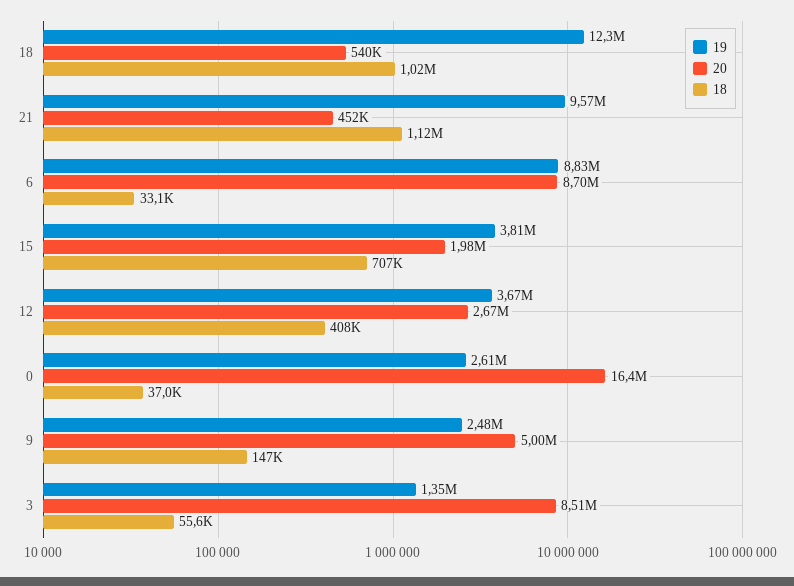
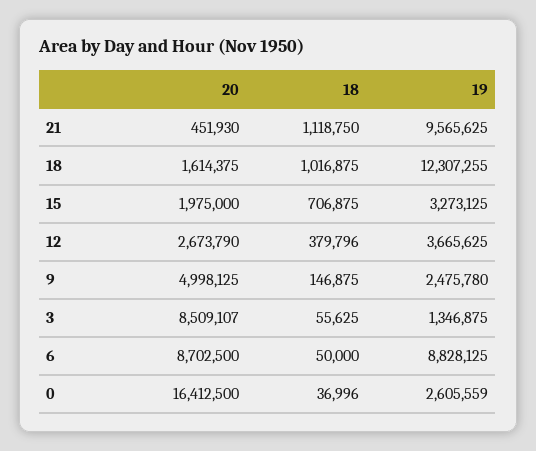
  {
    "19": {
      "18": 12307255,
      "21": 9565625,
      "6": 8828125,
-     "15": 3810000,
+     "15": 3273125,
      "12": 3665625,
      "0": 2605559,
      "9": 2475780,
      "3": 1346875
    },
    "20": {
-     "18": 540000,
+     "18": 1614375,
      "21": 451930,
      "6": 8702500,
      "15": 1975000,
      "12": 2673790,
      "0": 16412500,
      "9": 4998125,
      "3": 8509107
    },
    "18": {
      "18": 1016875,
      "21": 1118750,
-     "6": 33100,
+     "6": 50000,
      "15": 706875,
-     "12": 408000,
+     "12": 379796,
      "0": 36996,
      "9": 146875,
      "3": 55625
    }
  }

